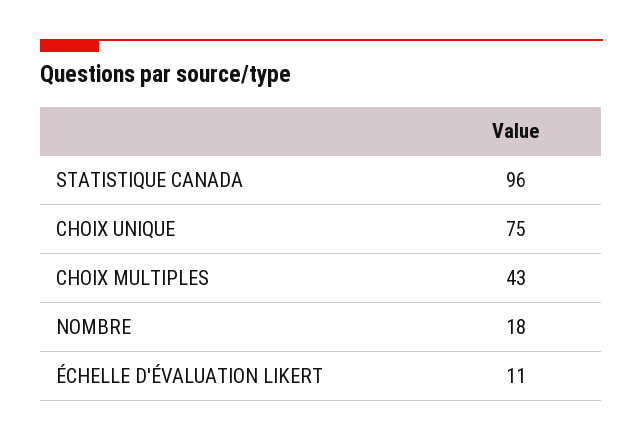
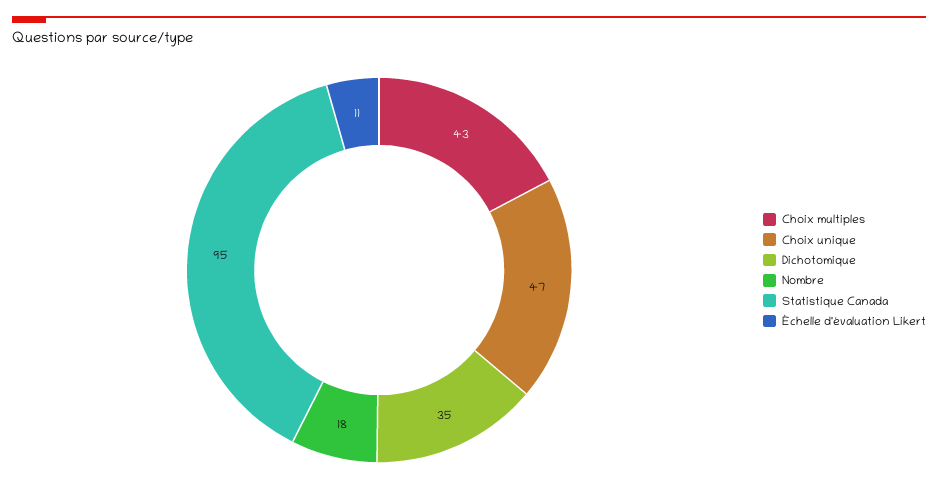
  {
-   "STATISTIQUE CANADA": 96,
+   "STATISTIQUE CANADA": 95,
-   "CHOIX UNIQUE": 75,
+   "CHOIX UNIQUE": 47,
    "CHOIX MULTIPLES": 43,
    "NOMBRE": 18,
-   "ÉCHELLE D'ÉVALUATION LIKERT": 11
+   "ÉCHELLE D'ÉVALUATION LIKERT": 11,
+   "Dichotomique": 35
  }

